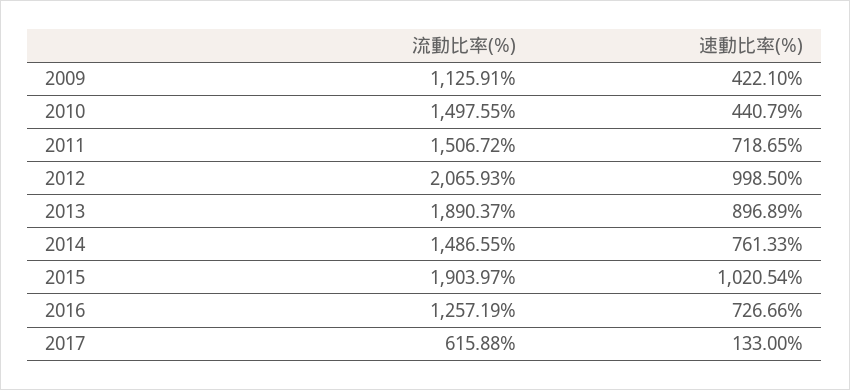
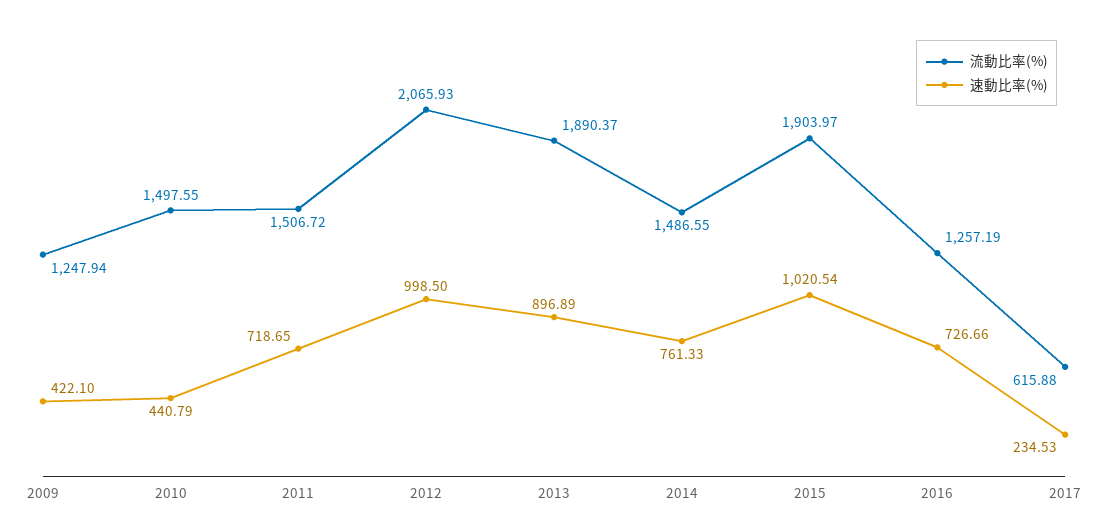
  {
    "流動比率(%)": {
-     "2009": 1125.91,
+     "2009": 1247.94,
      "2010": 1497.55,
      "2011": 1506.72,
      "2012": 2065.93,
      "2013": 1890.37,
      "2014": 1486.55,
      "2015": 1903.97,
      "2016": 1257.19,
      "2017": 615.88
    },
    "速動比率(%)": {
      "2009": 422.1,
      "2010": 440.79,
      "2011": 718.65,
      "2012": 998.5,
      "2013": 896.89,
      "2014": 761.33,
      "2015": 1020.54,
      "2016": 726.66,
-     "2017": 133
+     "2017": 234.53
    }
  }

